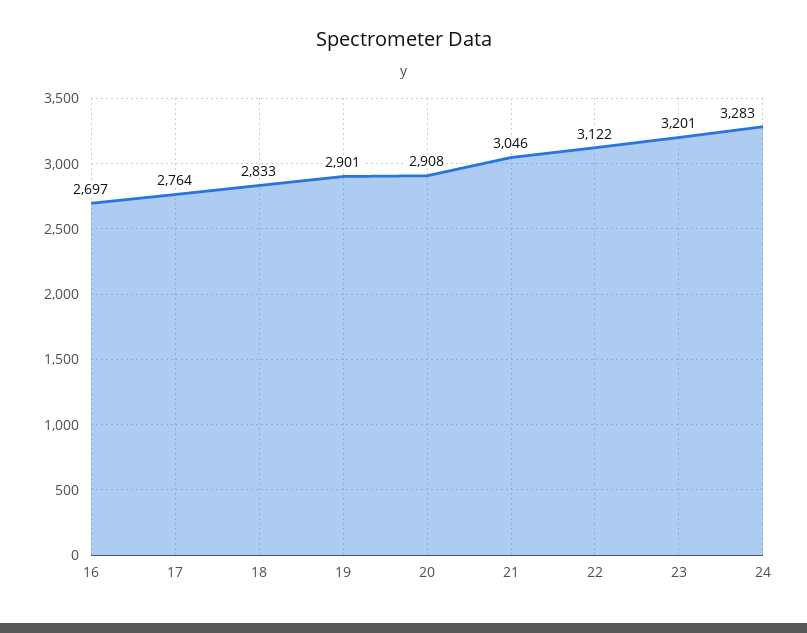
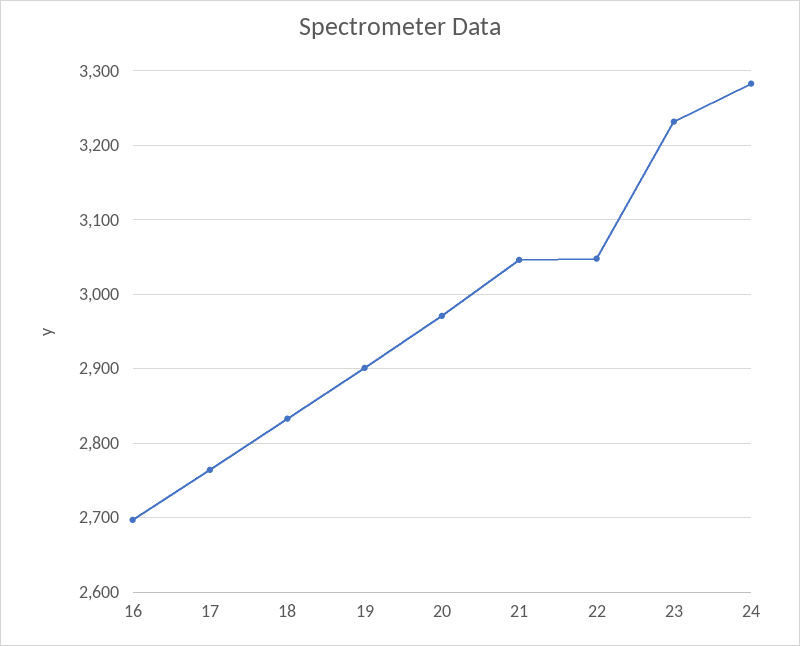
  {
    "16": 2697,
    "17": 2764,
    "18": 2833,
    "19": 2901,
-   "20": 2908,
+   "20": 2970,
    "21": 3046,
-   "22": 3122,
+   "22": 3050,
-   "23": 3201,
+   "23": 3230,
    "24": 3283
  }

